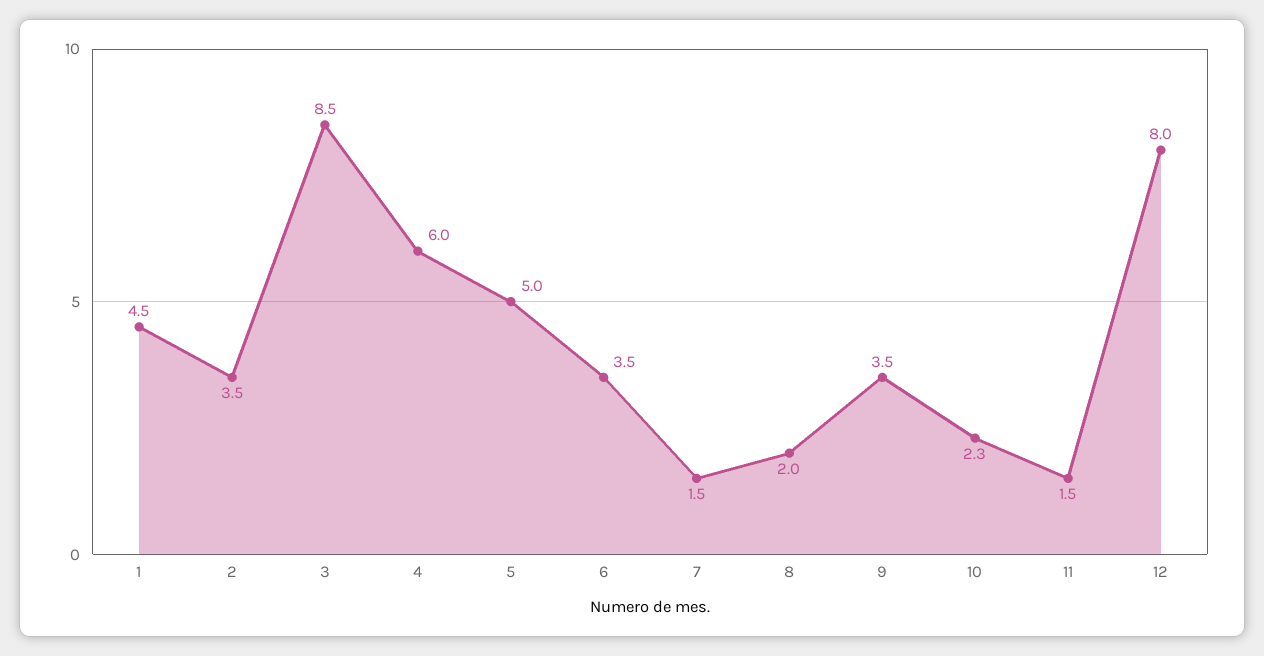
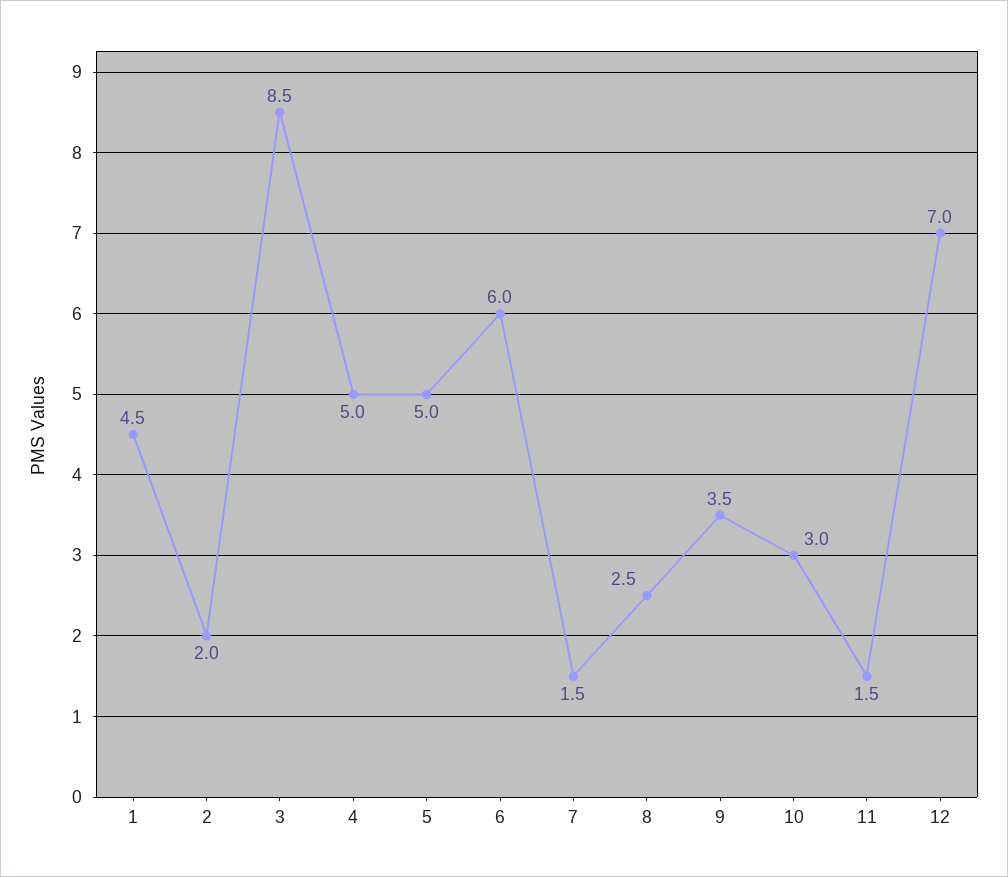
  {
    "1": 4.5,
-   "2": 3.5,
+   "2": 2,
    "3": 8.5,
-   "4": 6,
+   "4": 5,
    "5": 5,
-   "6": 3.5,
+   "6": 6,
    "7": 1.5,
-   "8": 2,
+   "8": 2.5,
    "9": 3.5,
-   "10": 2.3,
+   "10": 3,
    "11": 1.5,
-   "12": 8
+   "12": 7
  }

